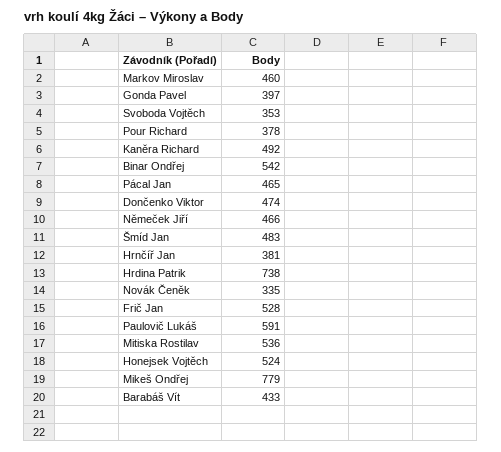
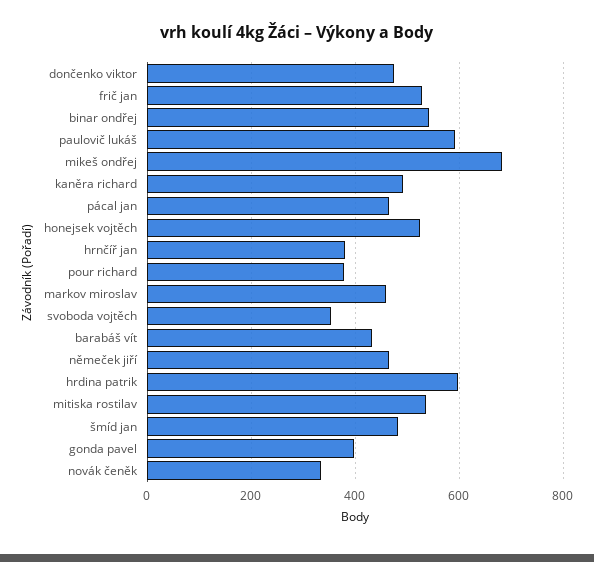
  {
    "Markov Miroslav": 460,
    "Gonda Pavel": 397,
    "Svoboda Vojtěch": 353,
    "Pour Richard": 378,
    "Kaněra Richard": 492,
    "Binar Ondřej": 542,
    "Pácal Jan": 465,
    "Dončenko Viktor": 474,
    "Němeček Jiří": 466,
    "Šmíd Jan": 483,
    "Hrnčíř Jan": 381,
-   "Hrdina Patrik": 738,
+   "Hrdina Patrik": 600,
    "Novák Čeněk": 335,
    "Frič Jan": 528,
    "Paulovič Lukáš": 591,
    "Mitiska Rostilav": 536,
    "Honejsek Vojtěch": 524,
-   "Mikeš Ondřej": 779,
+   "Mikeš Ondřej": 680,
    "Barabáš Vít": 433
  }

